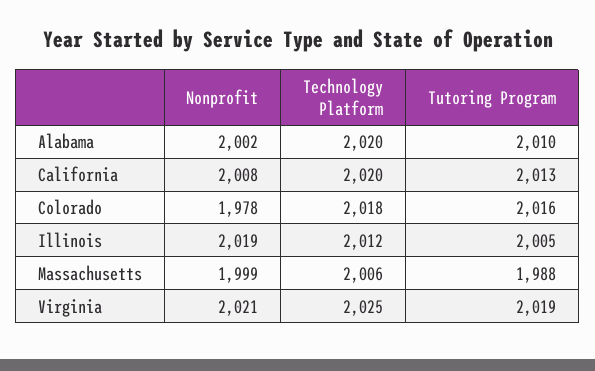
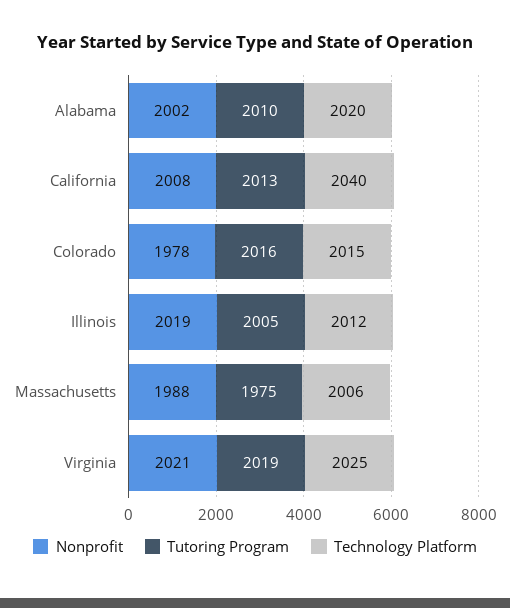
  {
    "Nonprofit": {
      "Alabama": 2002,
      "California": 2008,
      "Colorado": 1978,
      "Illinois": 2019,
-     "Massachusetts": 1999,
+     "Massachusetts": 1988,
      "Virginia": 2021
    },
    "Technology Platform": {
      "Alabama": 2020,
-     "California": 2020,
+     "California": 2040,
-     "Colorado": 2018,
+     "Colorado": 2015,
      "Illinois": 2012,
      "Massachusetts": 2006,
      "Virginia": 2025
    },
    "Tutoring Program": {
      "Alabama": 2010,
      "California": 2013,
      "Colorado": 2016,
      "Illinois": 2005,
-     "Massachusetts": 1988,
+     "Massachusetts": 1975,
      "Virginia": 2019
    }
  }

